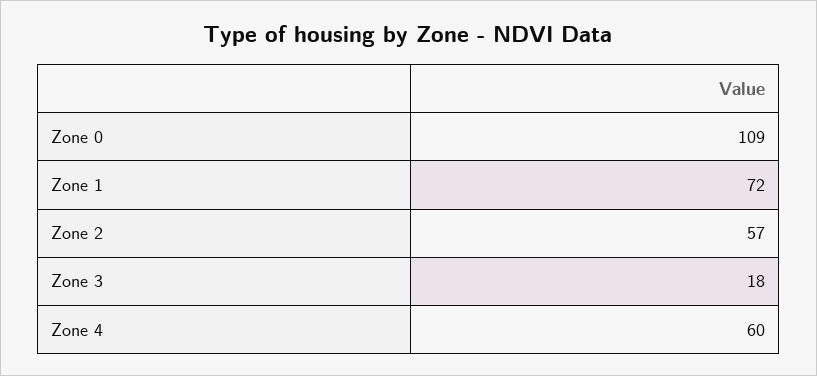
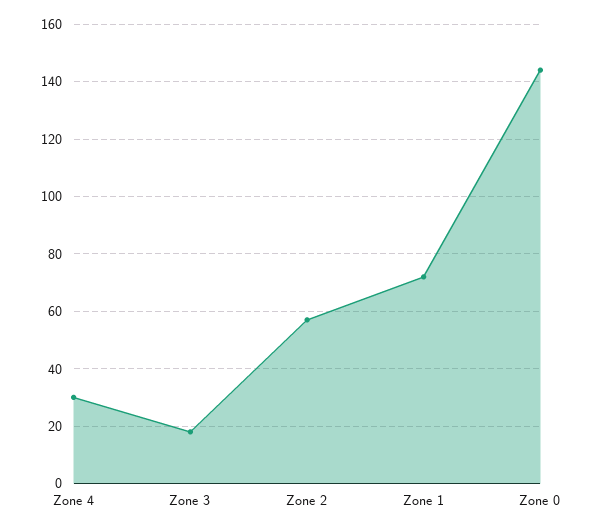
  {
-   "Zone 0": 109,
+   "Zone 0": 145,
    "Zone 1": 72,
    "Zone 2": 57,
    "Zone 3": 18,
-   "Zone 4": 60
+   "Zone 4": 30
  }

